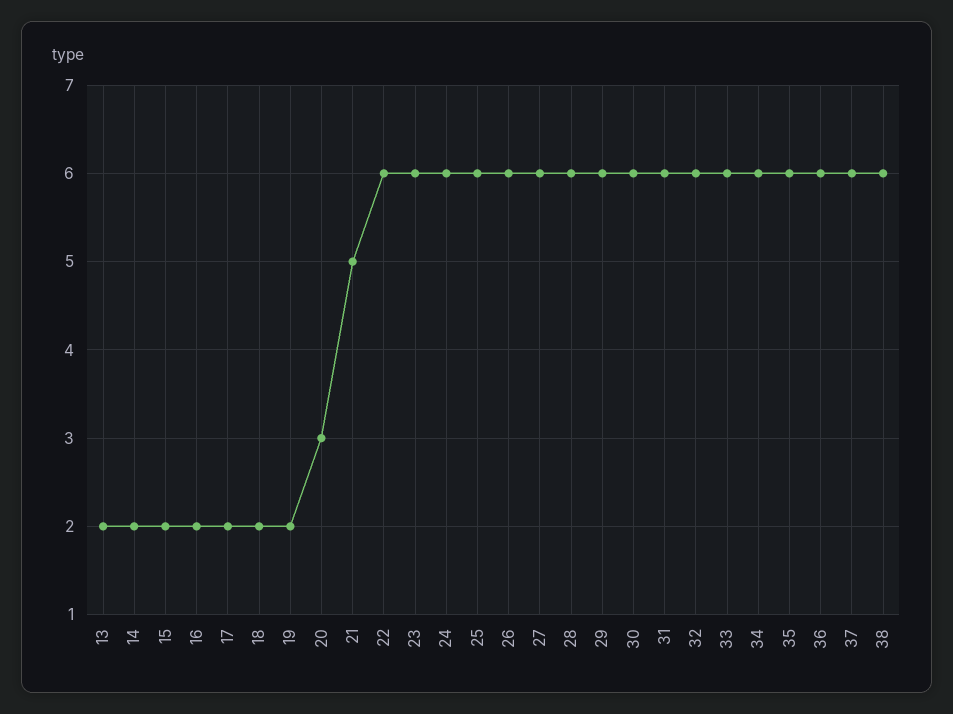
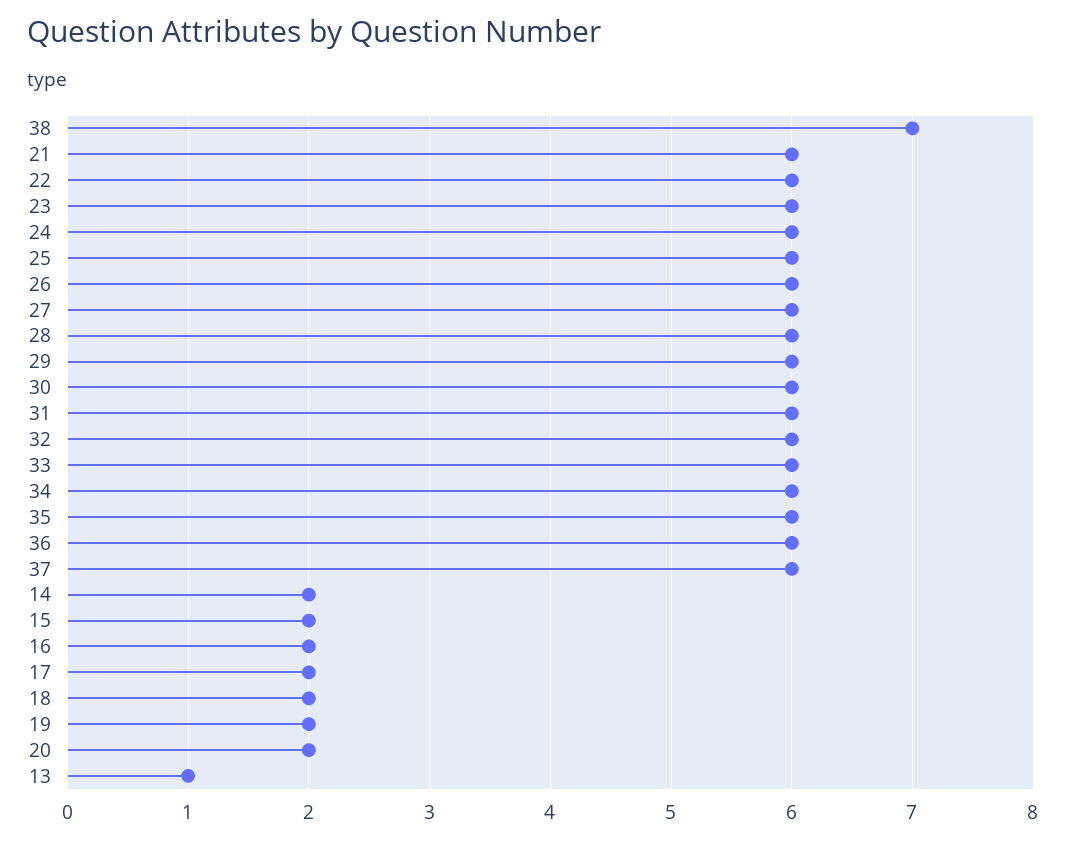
  {
-   "13": 2,
+   "13": 1,
    "14": 2,
    "15": 2,
    "16": 2,
    "17": 2,
    "18": 2,
    "19": 2,
-   "20": 3,
+   "20": 2,
-   "21": 5,
+   "21": 6,
    "22": 6,
    "23": 6,
    "24": 6,
    "25": 6,
    "26": 6,
    "27": 6,
    "28": 6,
    "29": 6,
    "30": 6,
    "31": 6,
    "32": 6,
    "33": 6,
    "34": 6,
    "35": 6,
    "36": 6,
    "37": 6,
-   "38": 6
+   "38": 7
  }

